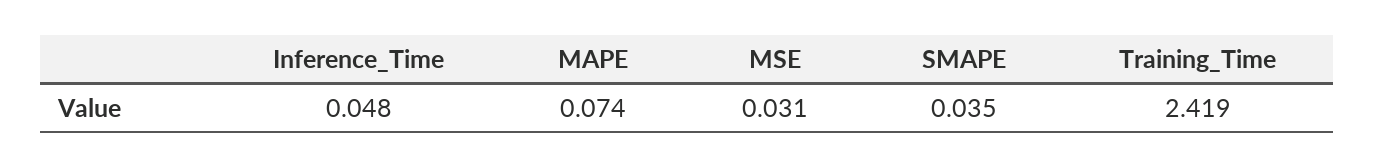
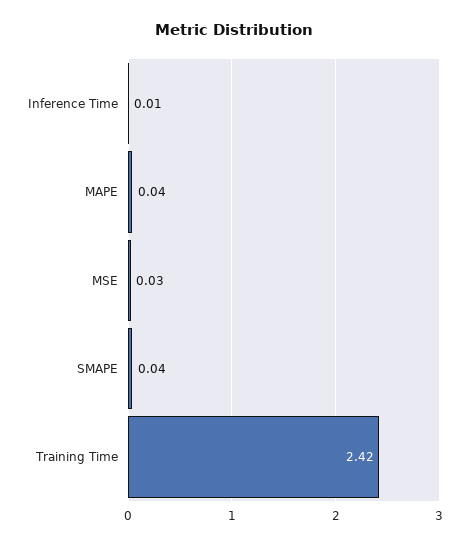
  {
-   "Inference_Time": 0.048,
+   "Inference_Time": 0.01,
-   "MAPE": 0.074,
+   "MAPE": 0.04,
    "MSE": 0.031,
    "SMAPE": 0.035,
    "Training_Time": 2.419
  }

